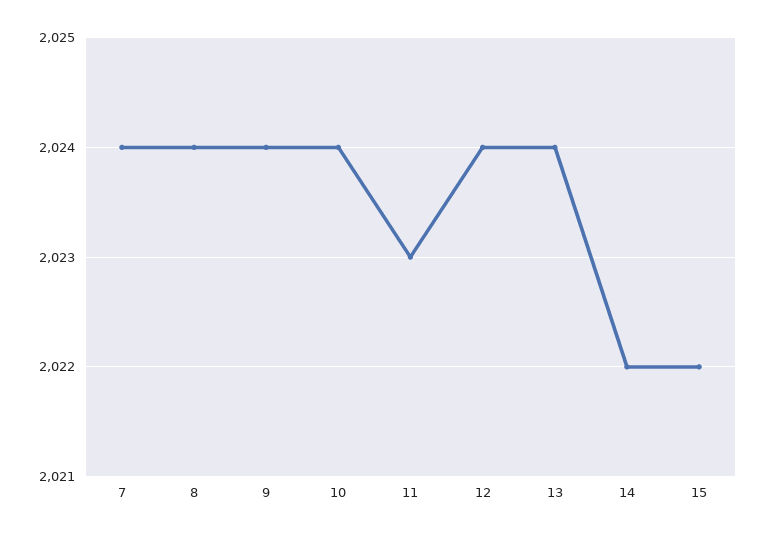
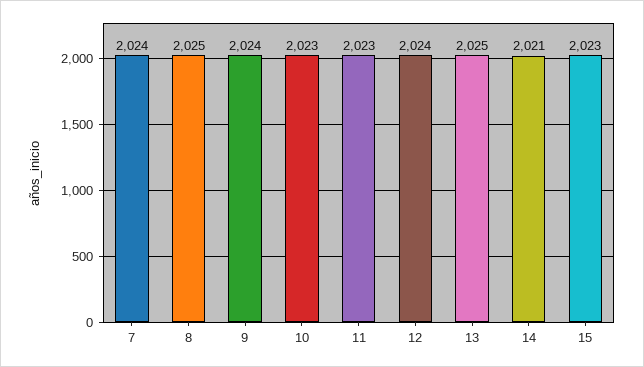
  {
    "7": 2024,
-   "8": 2024,
+   "8": 2025,
    "9": 2024,
-   "10": 2024,
+   "10": 2023,
    "11": 2023,
    "12": 2024,
-   "13": 2024,
+   "13": 2025,
-   "14": 2022,
+   "14": 2021,
-   "15": 2022
+   "15": 2023
  }

